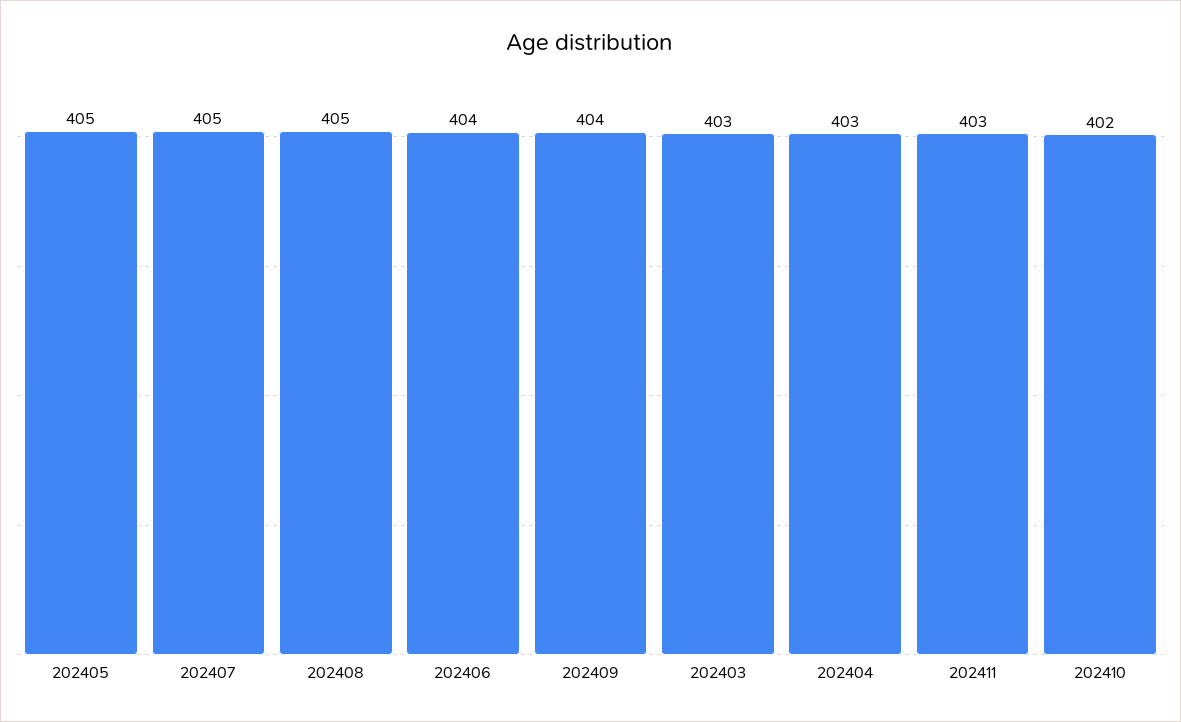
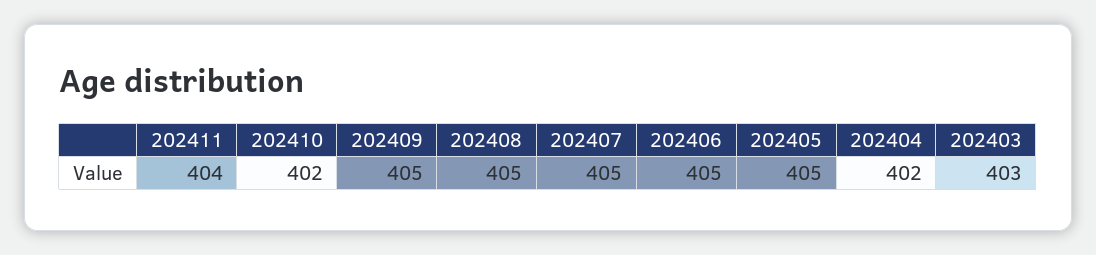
  {
    "202405": 405,
    "202407": 405,
    "202408": 405,
-   "202406": 404,
+   "202406": 405,
-   "202409": 404,
+   "202409": 405,
    "202403": 403,
-   "202404": 403,
+   "202404": 402,
-   "202411": 403,
+   "202411": 404,
    "202410": 402
  }

